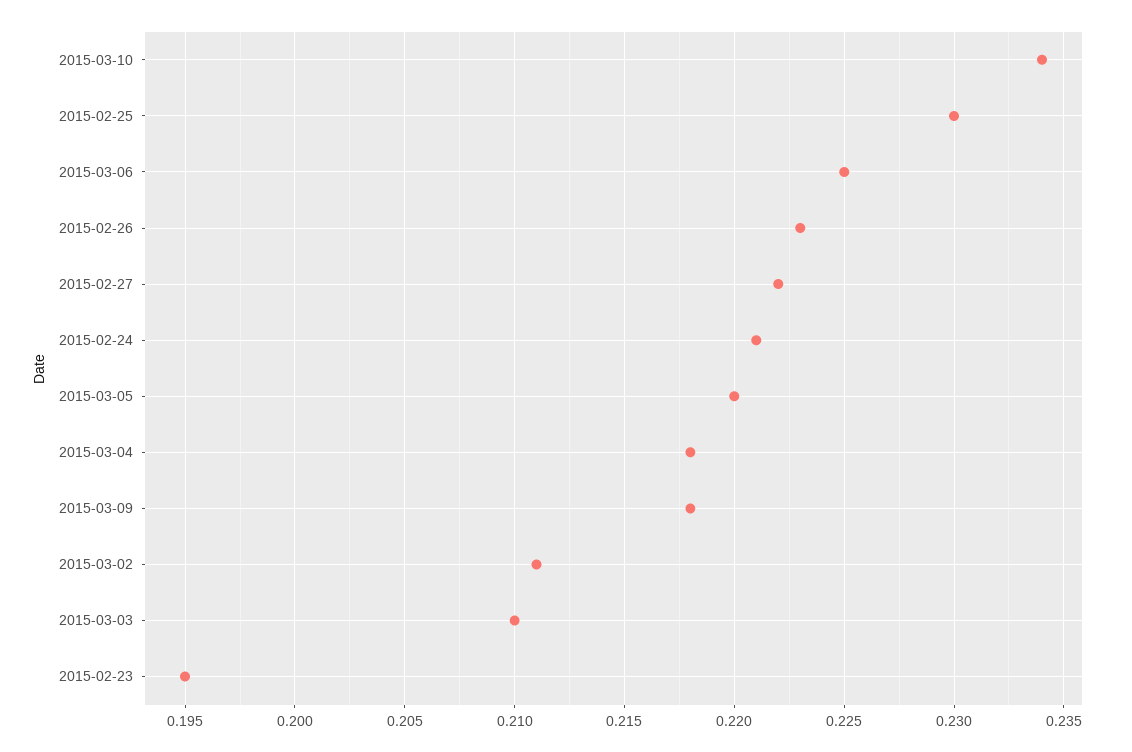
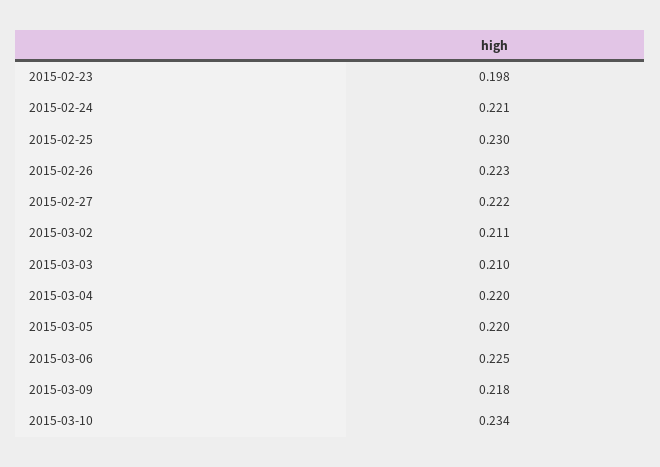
  {
    "2015-03-10": 0.234,
    "2015-02-25": 0.23,
    "2015-03-06": 0.225,
    "2015-02-26": 0.223,
    "2015-02-27": 0.222,
    "2015-02-24": 0.221,
    "2015-03-05": 0.22,
-   "2015-03-04": 0.218,
+   "2015-03-04": 0.22,
    "2015-03-09": 0.218,
    "2015-03-02": 0.211,
    "2015-03-03": 0.21,
-   "2015-02-23": 0.195
+   "2015-02-23": 0.198
  }

